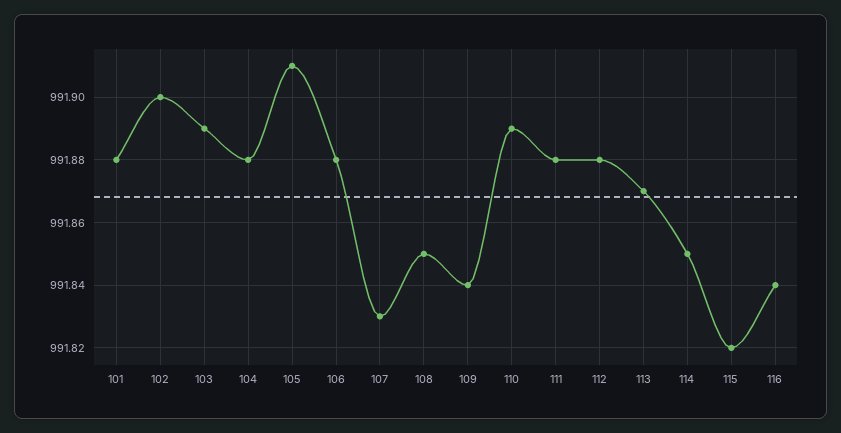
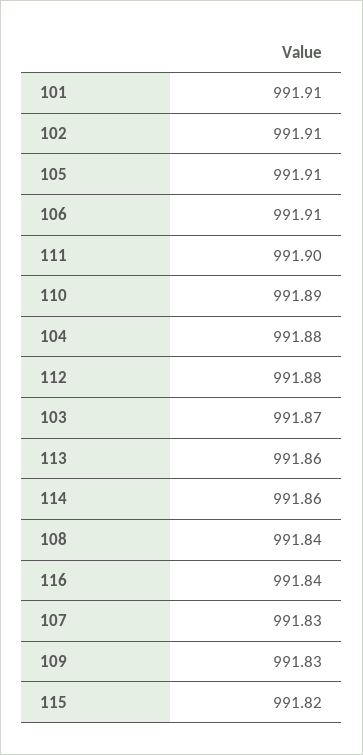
  {
-   "101": 991.88,
+   "101": 991.91,
-   "102": 991.9,
+   "102": 991.91,
-   "103": 991.89,
+   "103": 991.87,
    "104": 991.88,
    "105": 991.91,
-   "106": 991.88,
+   "106": 991.91,
    "107": 991.83,
-   "108": 991.85,
+   "108": 991.84,
-   "109": 991.84,
+   "109": 991.83,
    "110": 991.89,
-   "111": 991.88,
+   "111": 991.9,
    "112": 991.88,
-   "113": 991.87,
+   "113": 991.86,
-   "114": 991.85,
+   "114": 991.86,
    "115": 991.82,
    "116": 991.84
  }

